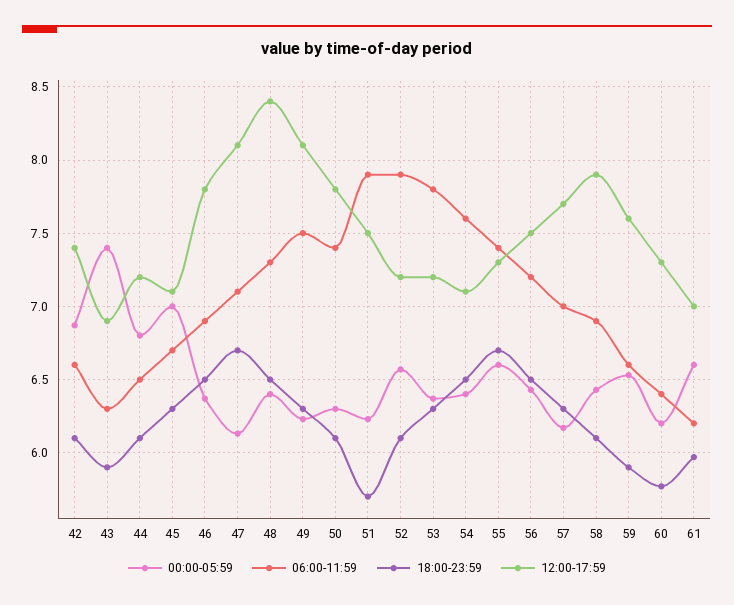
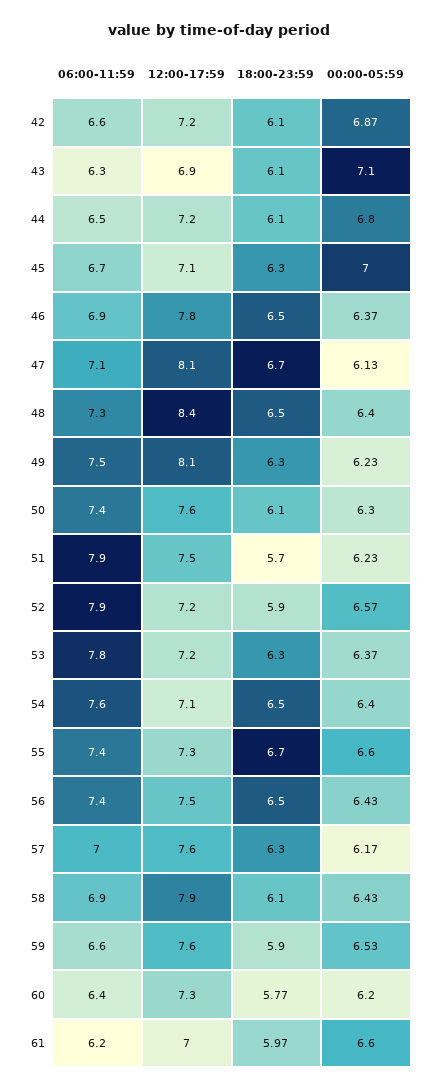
  {
    "00:00-05:59": {
      "42": 6.87,
-     "43": 7.4,
+     "43": 7.1,
      "44": 6.8,
      "45": 7,
      "46": 6.37,
      "47": 6.13,
      "48": 6.4,
      "49": 6.23,
      "50": 6.3,
      "51": 6.23,
      "52": 6.57,
      "53": 6.37,
      "54": 6.4,
      "55": 6.6,
      "56": 6.43,
      "57": 6.17,
      "58": 6.43,
      "59": 6.53,
      "60": 6.2,
      "61": 6.6
    },
    "06:00-11:59": {
      "42": 6.6,
      "43": 6.3,
      "44": 6.5,
      "45": 6.7,
      "46": 6.9,
      "47": 7.1,
      "48": 7.3,
      "49": 7.5,
      "50": 7.4,
      "51": 7.9,
      "52": 7.9,
      "53": 7.8,
      "54": 7.6,
      "55": 7.4,
-     "56": 7.2,
+     "56": 7.4,
      "57": 7,
      "58": 6.9,
      "59": 6.6,
      "60": 6.4,
      "61": 6.2
    },
    "18:00-23:59": {
      "42": 6.1,
-     "43": 5.9,
+     "43": 6.1,
      "44": 6.1,
      "45": 6.3,
      "46": 6.5,
      "47": 6.7,
      "48": 6.5,
      "49": 6.3,
      "50": 6.1,
      "51": 5.7,
-     "52": 6.1,
+     "52": 5.9,
      "53": 6.3,
      "54": 6.5,
      "55": 6.7,
      "56": 6.5,
      "57": 6.3,
      "58": 6.1,
      "59": 5.9,
      "60": 5.77,
      "61": 5.97
    },
    "12:00-17:59": {
-     "42": 7.4,
+     "42": 7.2,
      "43": 6.9,
      "44": 7.2,
      "45": 7.1,
      "46": 7.8,
      "47": 8.1,
      "48": 8.4,
      "49": 8.1,
-     "50": 7.8,
+     "50": 7.6,
      "51": 7.5,
      "52": 7.2,
      "53": 7.2,
      "54": 7.1,
      "55": 7.3,
      "56": 7.5,
-     "57": 7.7,
+     "57": 7.6,
      "58": 7.9,
      "59": 7.6,
      "60": 7.3,
      "61": 7
    }
  }

